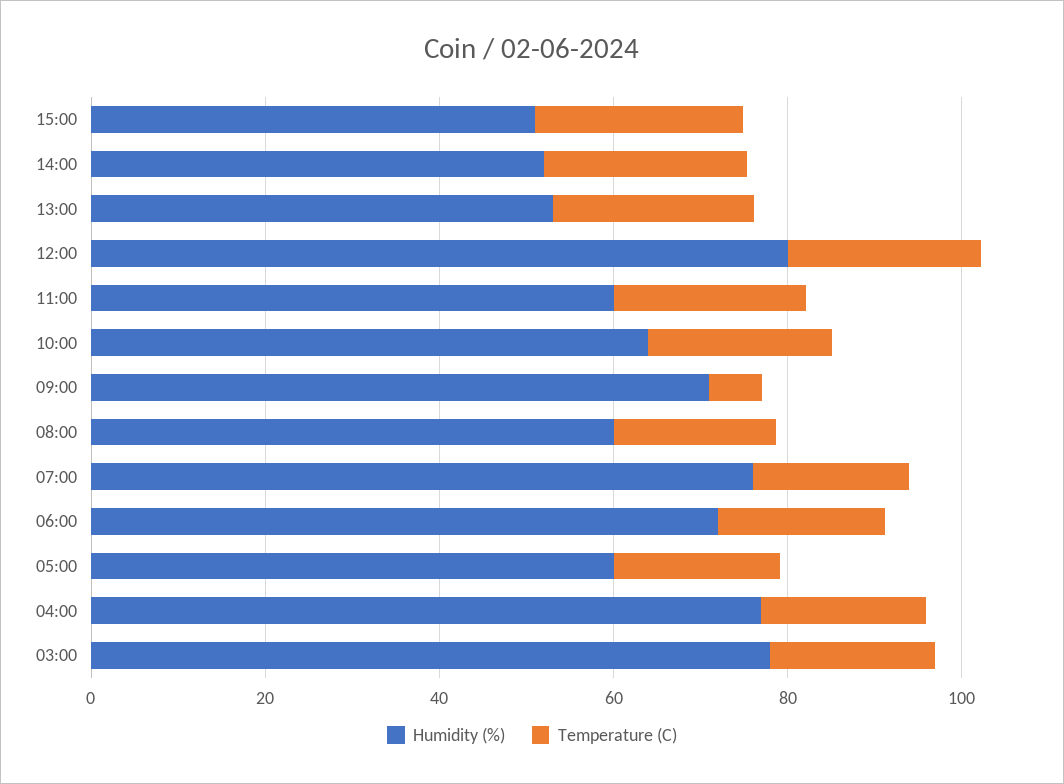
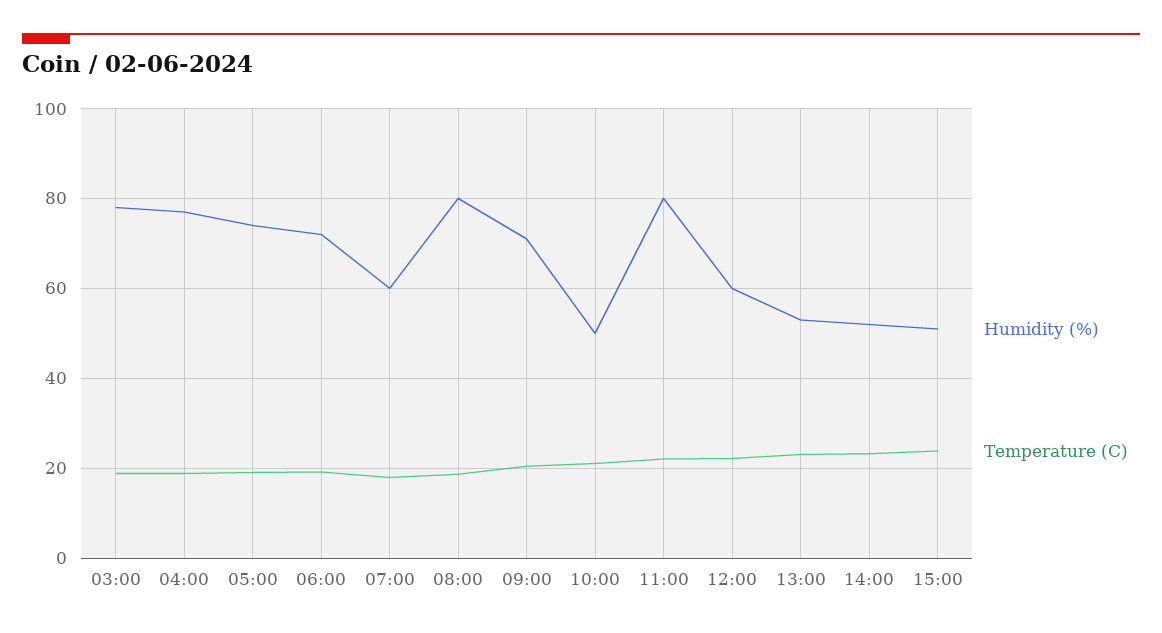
  {
    "Humidity (%)": {
      "15:00": 52,
      "14:00": 52,
      "13:00": 54,
-     "12:00": 80,
+     "12:00": 60,
-     "11:00": 60,
+     "11:00": 80,
-     "10:00": 65,
+     "10:00": 50,
      "09:00": 72,
-     "08:00": 60,
+     "08:00": 80,
-     "07:00": 75,
+     "07:00": 60,
      "06:00": 72,
-     "05:00": 60,
+     "05:00": 74,
      "04:00": 78,
      "03:00": 78
    },
    "Temperature (C)": {
      "15:00": 24,
      "14:00": 24,
      "13:00": 24,
      "12:00": 22,
      "11:00": 22,
      "10:00": 22,
-     "09:00": 5,
+     "09:00": 20,
      "08:00": 18,
      "07:00": 18,
      "06:00": 20,
      "05:00": 20,
      "04:00": 18,
      "03:00": 18
    }
  }

